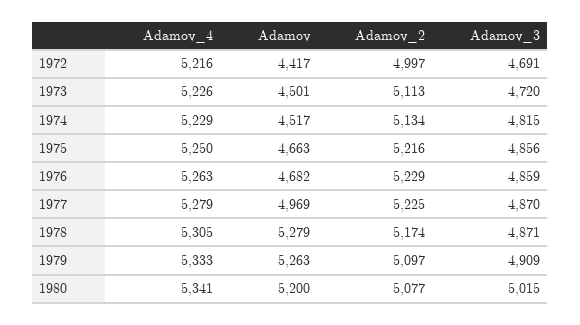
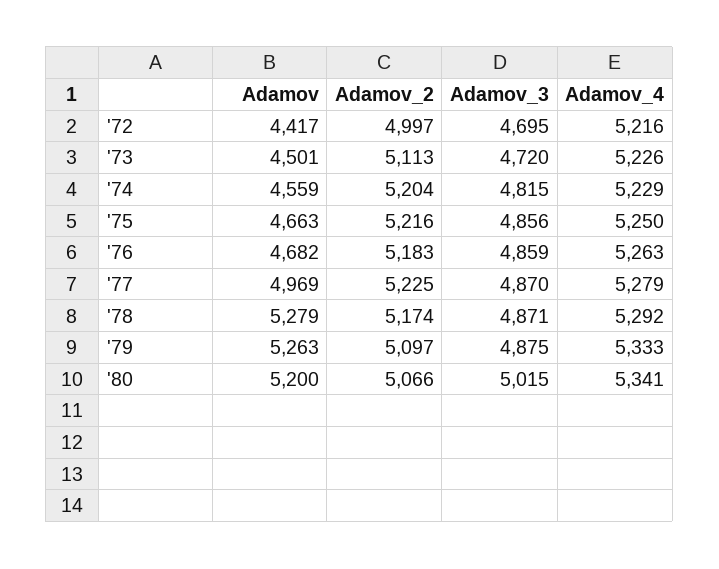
  {
    "Adamov_4": {
      "1972": 5216,
      "1973": 5226,
      "1974": 5229,
      "1975": 5250,
      "1976": 5263,
      "1977": 5279,
-     "1978": 5305,
+     "1978": 5292,
      "1979": 5333,
      "1980": 5341
    },
    "Adamov": {
      "1972": 4417,
      "1973": 4501,
-     "1974": 4517,
+     "1974": 4559,
      "1975": 4663,
      "1976": 4682,
      "1977": 4969,
      "1978": 5279,
      "1979": 5263,
      "1980": 5200
    },
    "Adamov_2": {
      "1972": 4997,
      "1973": 5113,
-     "1974": 5134,
+     "1974": 5204,
      "1975": 5216,
-     "1976": 5229,
+     "1976": 5183,
      "1977": 5225,
      "1978": 5174,
      "1979": 5097,
-     "1980": 5077
+     "1980": 5066
    },
    "Adamov_3": {
-     "1972": 4691,
+     "1972": 4695,
      "1973": 4720,
      "1974": 4815,
      "1975": 4856,
      "1976": 4859,
      "1977": 4870,
      "1978": 4871,
-     "1979": 4909,
+     "1979": 4875,
      "1980": 5015
    }
  }

